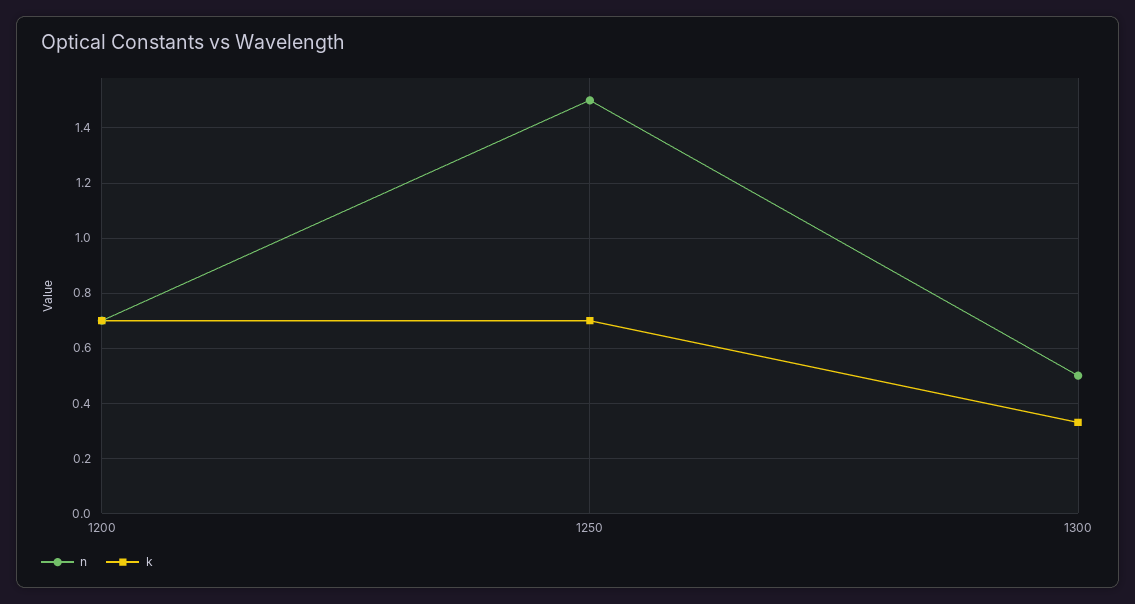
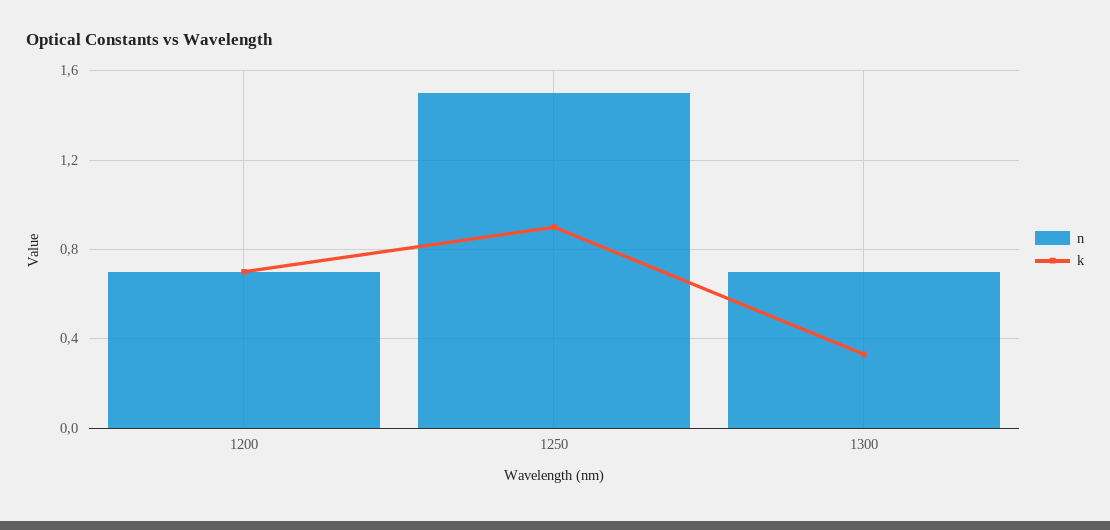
  {
    "n": {
      "1200": 0.7,
      "1250": 1.5,
-     "1300": 0.5
+     "1300": 0.7
    },
    "k": {
      "1200": 0.7,
-     "1250": 0.7,
+     "1250": 0.9,
      "1300": 0.35
    }
  }

